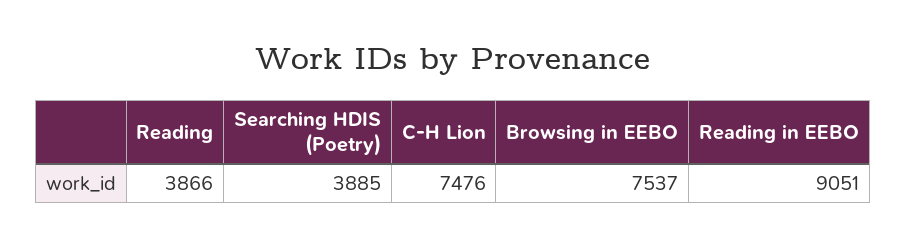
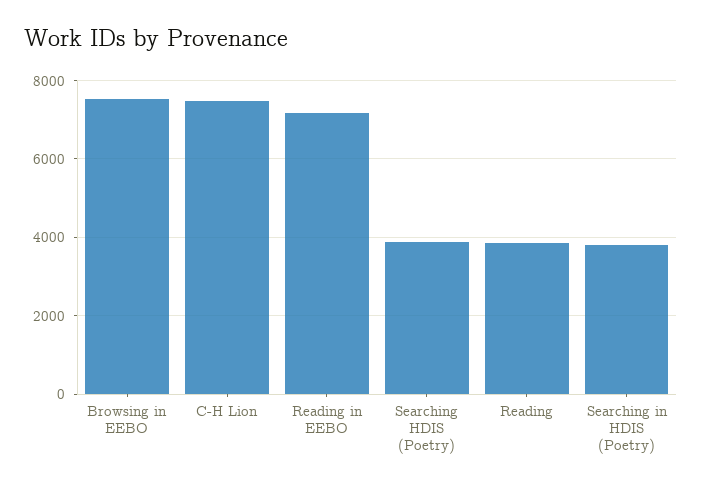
  {
    "Reading": 3866,
    "Searching HDIS (Poetry)": 3885,
    "C-H Lion": 7476,
    "Browsing in EEBO": 7537,
-   "Reading in EEBO": 9051
+   "Reading in EEBO": 7200,
+   "Searching in HDIS (Poetry)": 3800
  }

